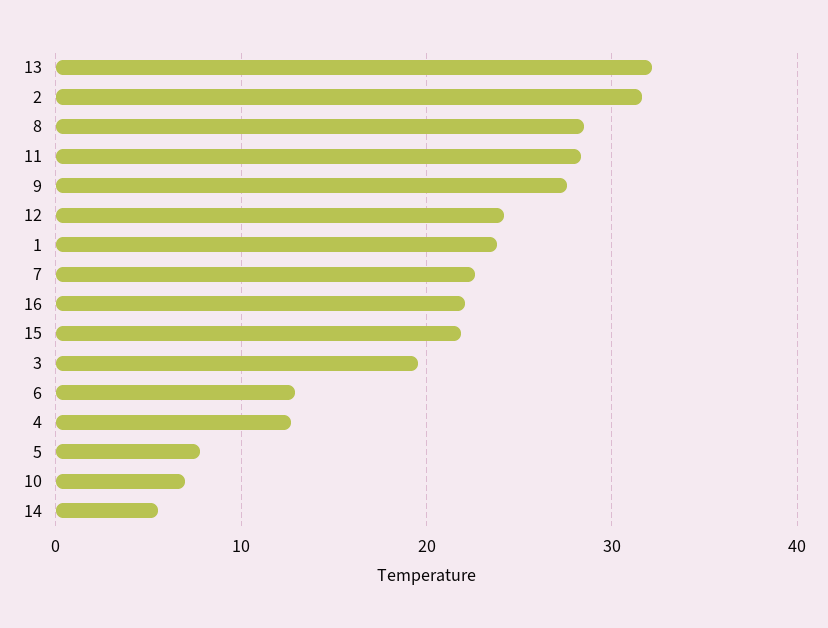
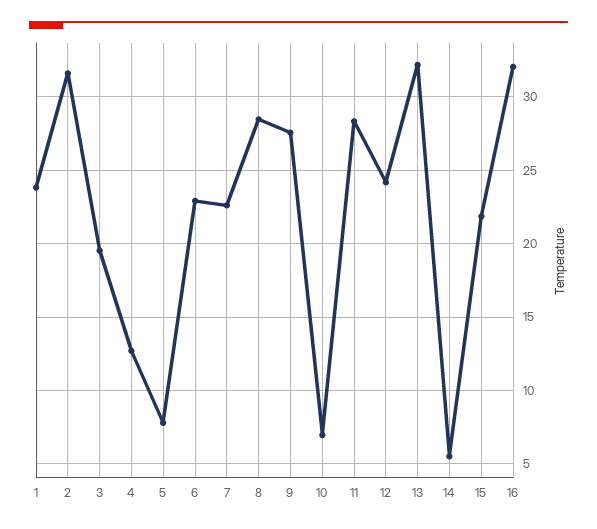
  {
    "13": 32,
    "2": 31.5,
    "8": 28.5,
    "11": 28.5,
    "9": 27.5,
    "12": 24,
    "1": 24,
    "7": 22.5,
-   "16": 22,
+   "16": 32,
    "15": 22,
    "3": 19.5,
-   "6": 13,
+   "6": 23,
    "4": 12.5,
    "5": 8,
    "10": 7,
    "14": 5.5
  }

